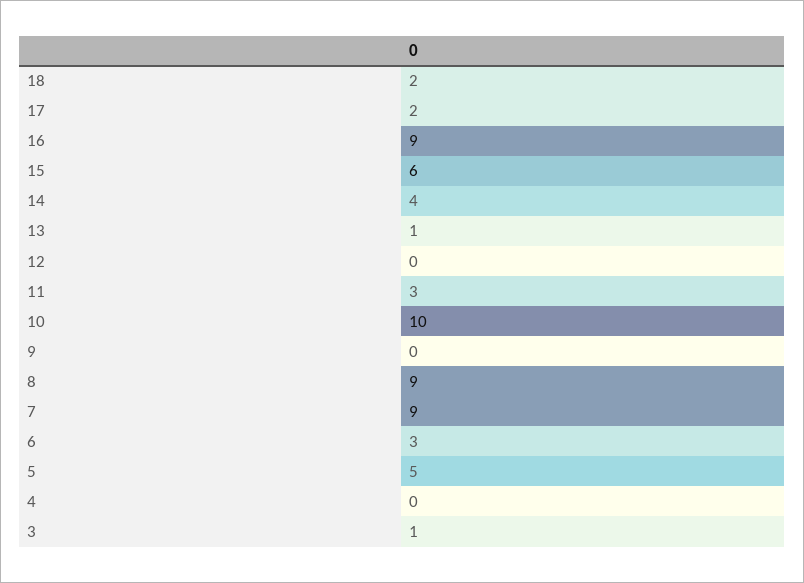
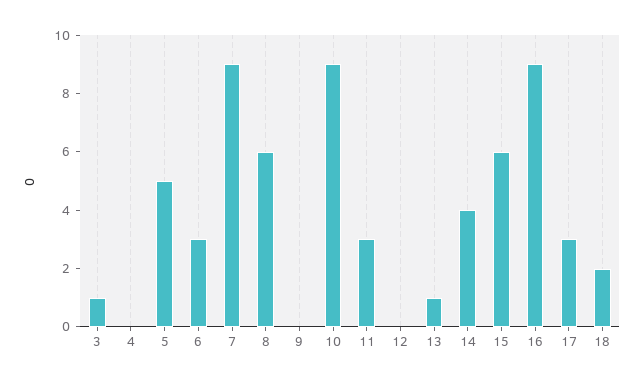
  {
    "18": 2,
-   "17": 2,
+   "17": 3,
    "16": 9,
    "15": 6,
    "14": 4,
    "13": 1,
    "12": 0,
    "11": 3,
-   "10": 10,
+   "10": 9,
    "9": 0,
-   "8": 9,
+   "8": 6,
    "7": 9,
    "6": 3,
    "5": 5,
    "4": 0,
    "3": 1
  }

